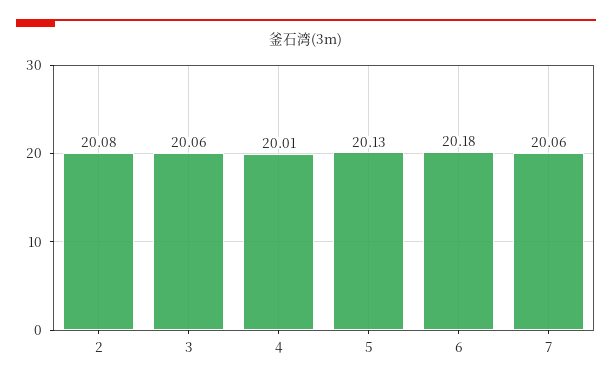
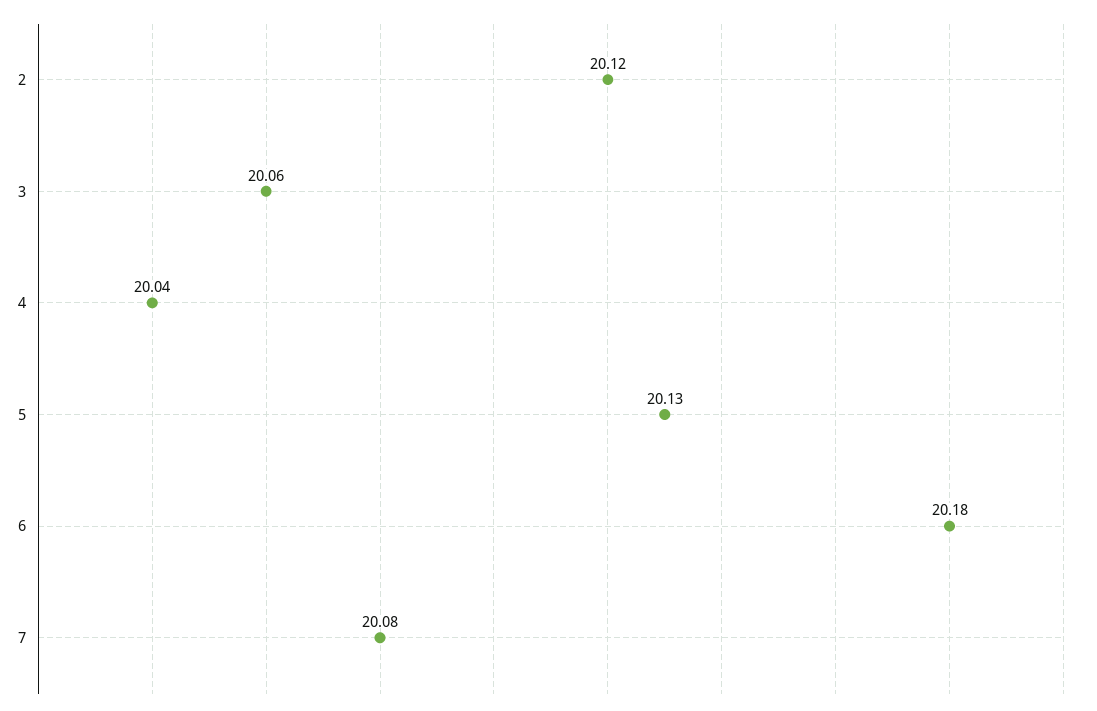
  {
-   "2": 20.08,
+   "2": 20.12,
    "3": 20.06,
-   "4": 20.01,
+   "4": 20.04,
    "5": 20.13,
    "6": 20.18,
-   "7": 20.06
+   "7": 20.08
  }

